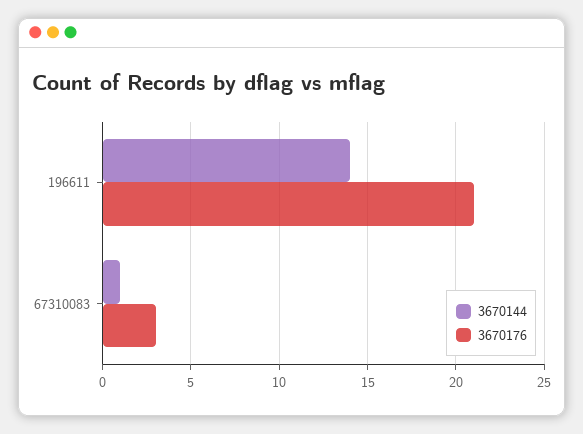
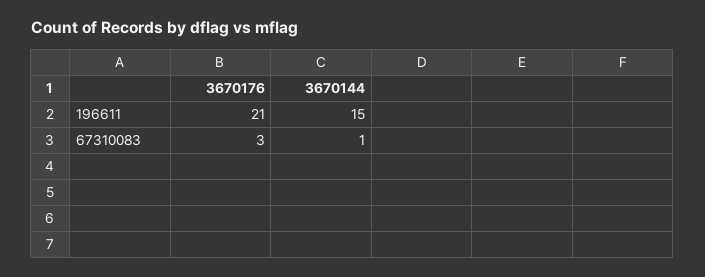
  {
    "3670144": {
-     "196611": 14,
+     "196611": 15,
      "67310083": 1
    },
    "3670176": {
      "196611": 21,
      "67310083": 3
    }
  }

